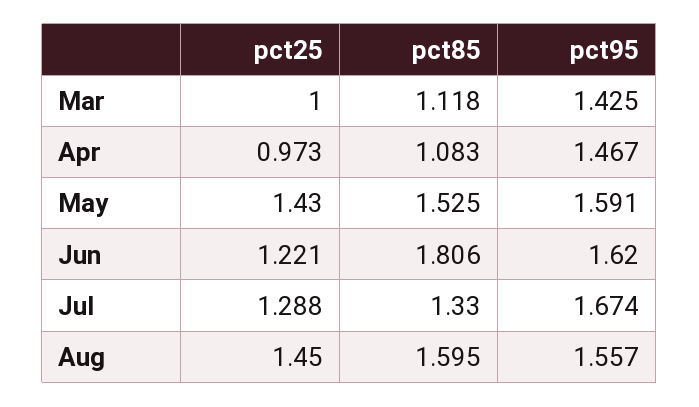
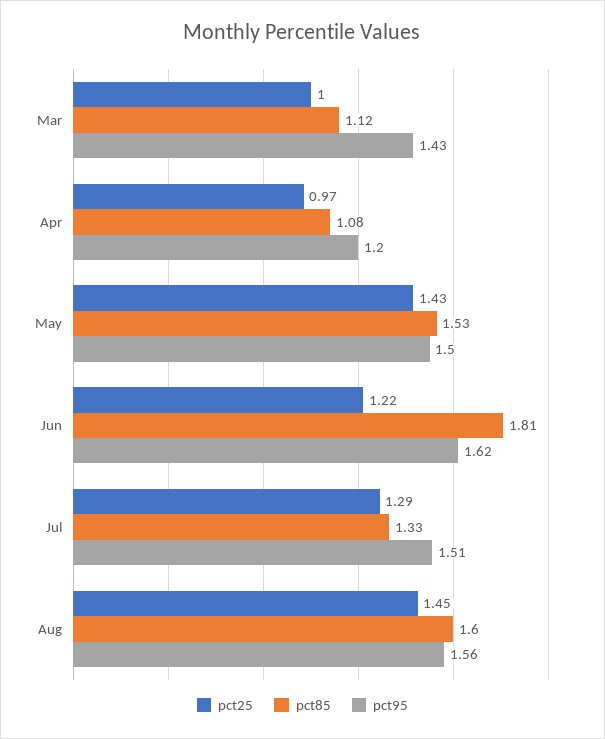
  {
    "pct25": {
      "Mar": 1,
      "Apr": 0.973,
      "May": 1.43,
      "Jun": 1.221,
      "Jul": 1.288,
      "Aug": 1.45
    },
    "pct85": {
      "Mar": 1.118,
      "Apr": 1.083,
      "May": 1.525,
      "Jun": 1.806,
      "Jul": 1.33,
      "Aug": 1.595
    },
    "pct95": {
      "Mar": 1.425,
-     "Apr": 1.467,
+     "Apr": 1.2,
-     "May": 1.591,
+     "May": 1.5,
      "Jun": 1.62,
-     "Jul": 1.674,
+     "Jul": 1.51,
      "Aug": 1.557
    }
  }

